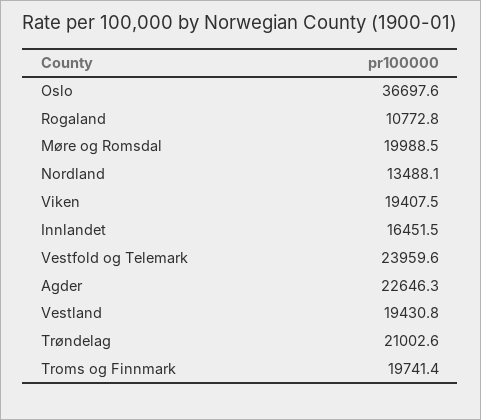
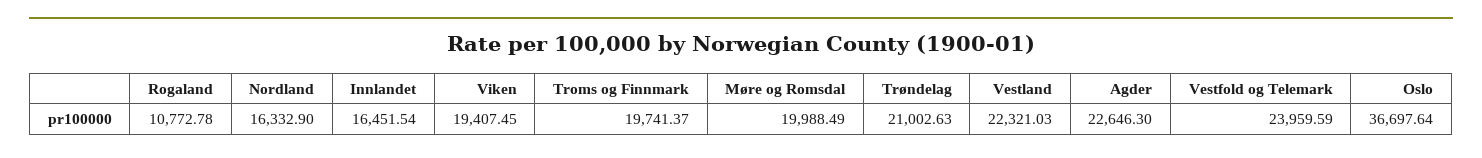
  {
    "Oslo": 36697.64,
    "Rogaland": 10772.78,
    "Møre og Romsdal": 19988.49,
-   "Nordland": 13488.1,
+   "Nordland": 16332.9,
    "Viken": 19407.45,
    "Innlandet": 16451.54,
    "Vestfold og Telemark": 23959.59,
    "Agder": 22646.3,
-   "Vestland": 19430.8,
+   "Vestland": 22321.03,
    "Trøndelag": 21002.63,
    "Troms og Finnmark": 19741.37
  }

